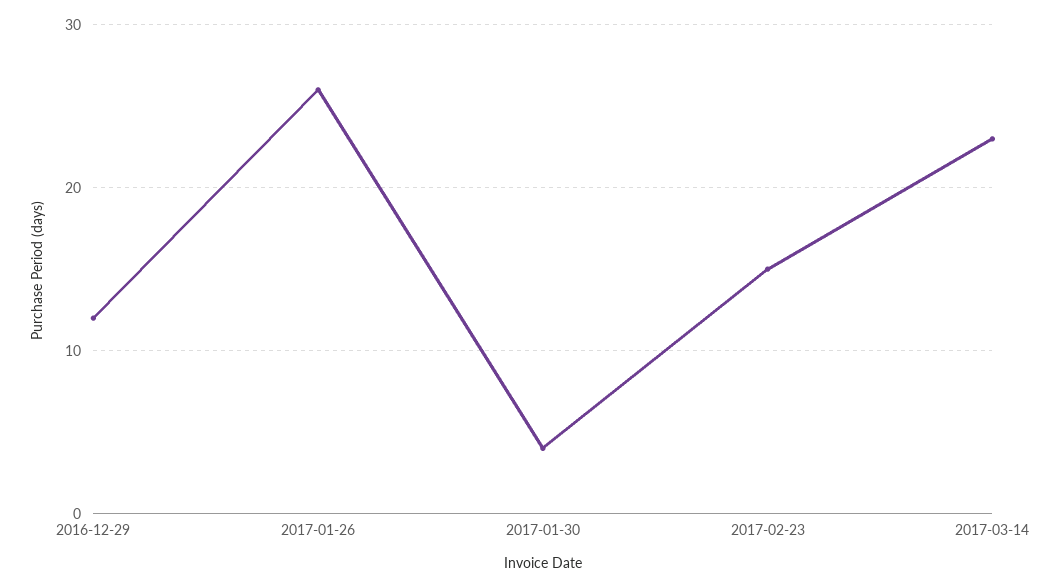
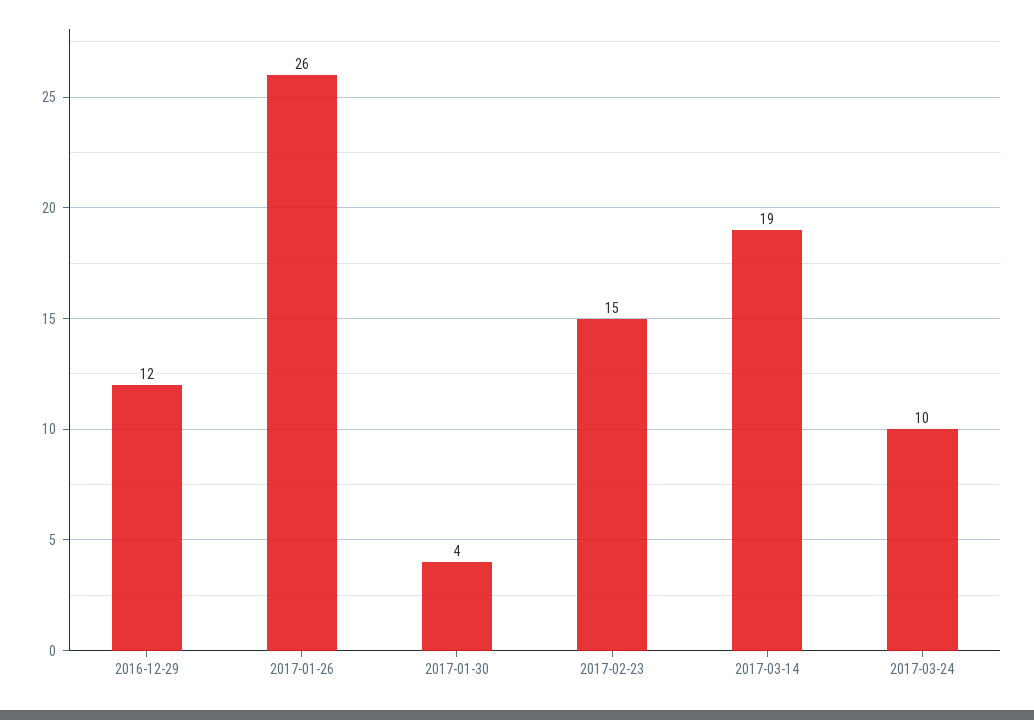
  {
    "2016-12-29": 12,
    "2017-01-26": 26,
    "2017-01-30": 4,
    "2017-02-23": 15,
-   "2017-03-14": 23
+   "2017-03-14": 19,
+   "2017-03-24": 10
  }

